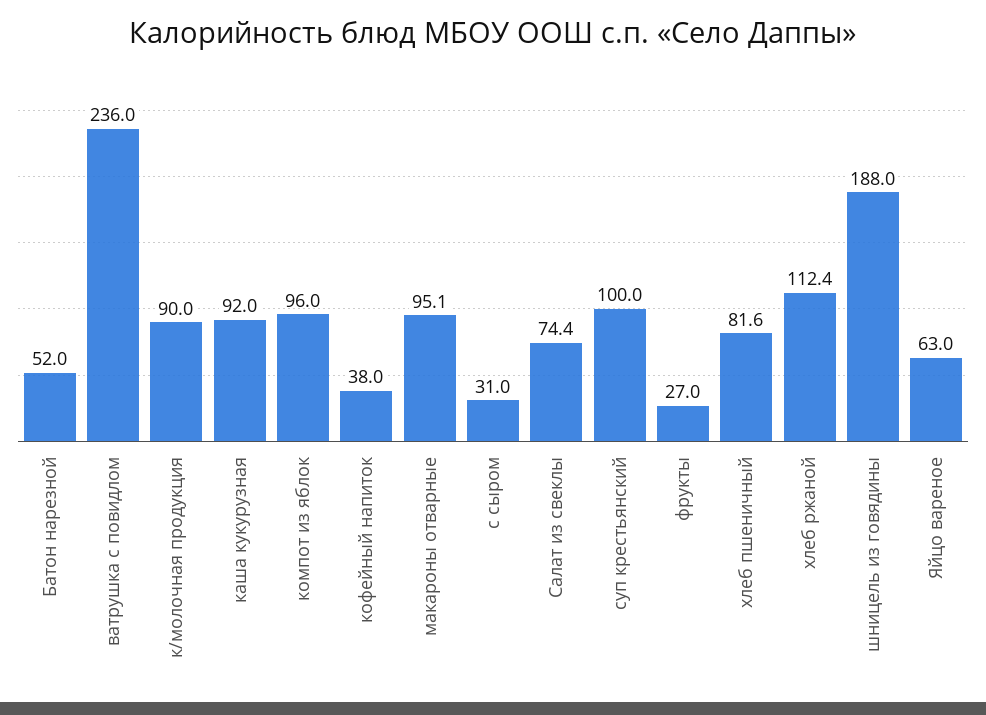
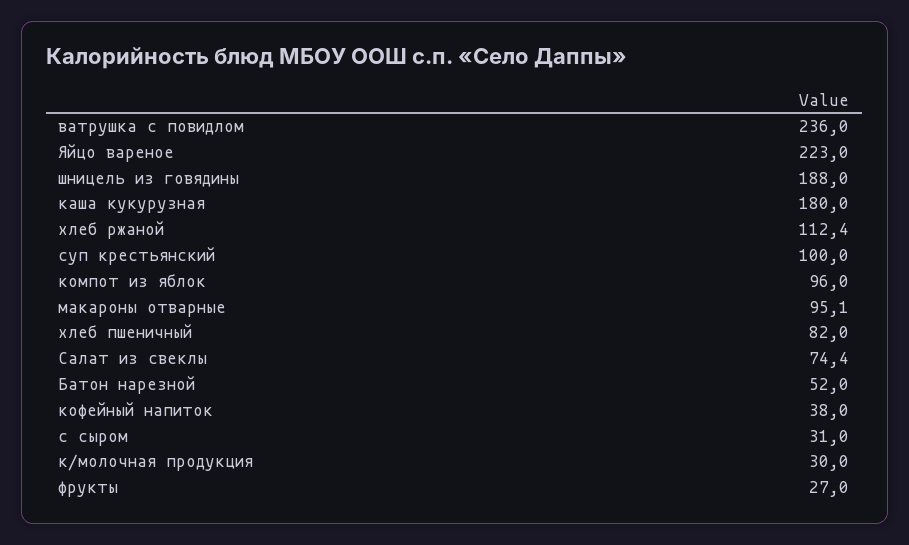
  {
    "Батон нарезной": 52,
    "ватрушка с повидлом": 236,
-   "к/молочная продукция": 90,
+   "к/молочная продукция": 30,
-   "каша кукурузная": 92,
+   "каша кукурузная": 180,
    "компот из яблок": 96,
    "кофейный напиток": 38,
    "макароны отварные": 95.1,
    "с сыром": 31,
    "Салат из свеклы": 74.4,
    "суп крестьянский": 100,
    "фрукты": 27,
-   "хлеб пшеничный": 81.6,
+   "хлеб пшеничный": 82,
    "хлеб ржаной": 112.4,
    "шницель из говядины": 188,
-   "Яйцо вареное": 63
+   "Яйцо вареное": 223
  }

